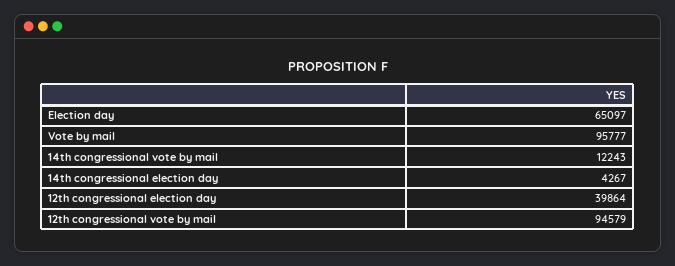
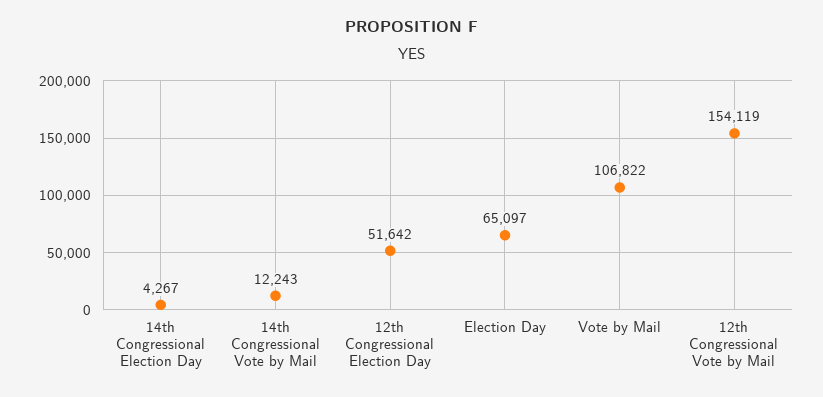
  {
    "Election day": 65097,
-   "Vote by mail": 95777,
+   "Vote by mail": 106822,
    "14th congressional vote by mail": 12243,
    "14th congressional election day": 4267,
-   "12th congressional election day": 39864,
+   "12th congressional election day": 51642,
-   "12th congressional vote by mail": 94579
+   "12th congressional vote by mail": 154119
  }

